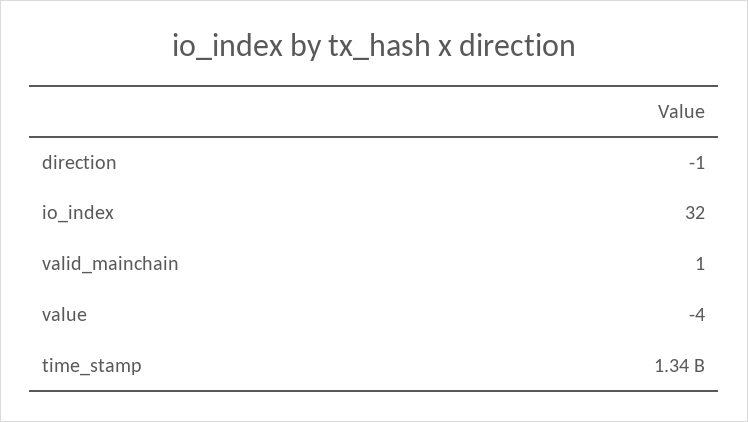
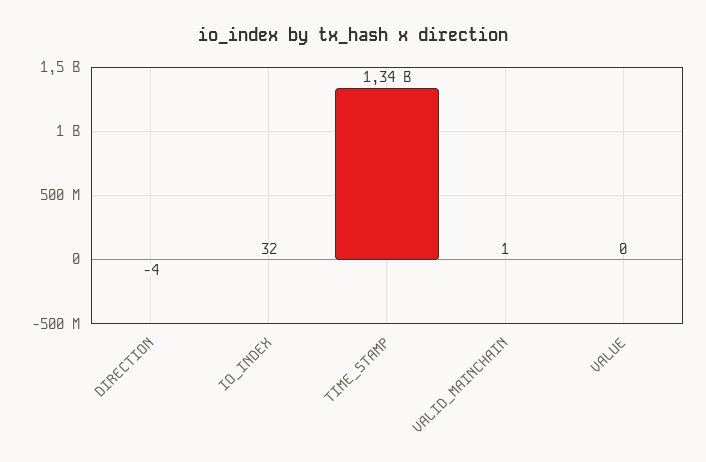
  {
-   "direction": -1,
+   "direction": -4,
    "io_index": 32,
    "valid_mainchain": 1,
-   "value": -4,
+   "value": 0,
    "time_stamp": 1340000000
  }

